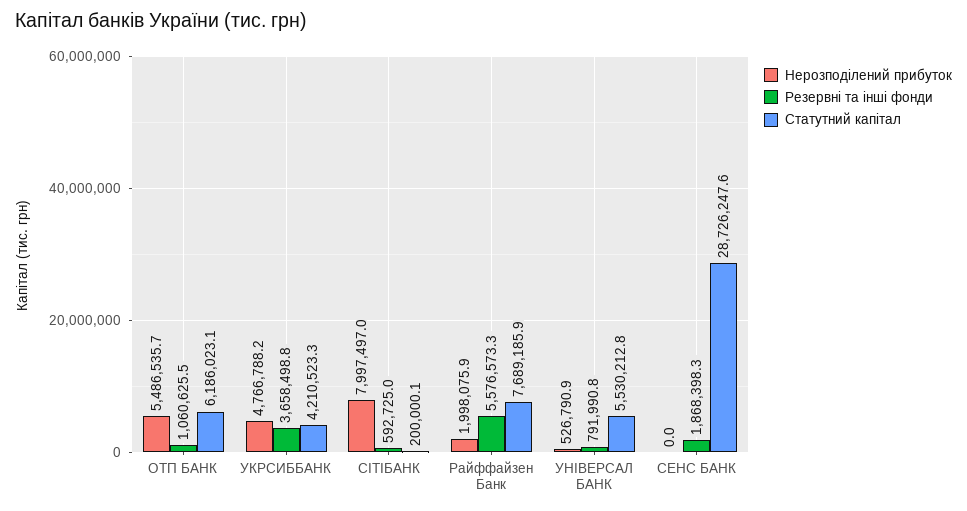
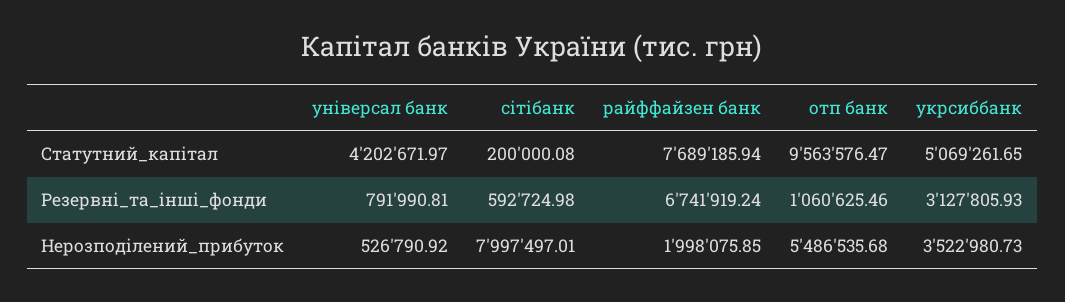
  {
    "Нерозподілений прибуток": {
      "ОТП БАНК": 5486535.68,
-     "УКРСИББАНК": 4766788.2,
+     "УКРСИББАНК": 3522980.73,
      "СІТІБАНК": 7997497.01,
      "Райффайзен Банк": 1998075.85,
-     "УНІВЕРСАЛ БАНК": 526790.92,
+     "УНІВЕРСАЛ БАНК": 526790.92
-     "СЕНС БАНК": 0
    },
    "Резервні та інші фонди": {
      "ОТП БАНК": 1060625.46,
-     "УКРСИББАНК": 3658498.8,
+     "УКРСИББАНК": 3127805.93,
      "СІТІБАНК": 592724.98,
-     "Райффайзен Банк": 5576573.3,
+     "Райффайзен Банк": 6741919.24,
-     "УНІВЕРСАЛ БАНК": 791990.81,
+     "УНІВЕРСАЛ БАНК": 791990.81
-     "СЕНС БАНК": 1868398.3
    },
    "Статутний капітал": {
-     "ОТП БАНК": 6186023.1,
+     "ОТП БАНК": 9563576.47,
-     "УКРСИББАНК": 4210523.3,
+     "УКРСИББАНК": 5069261.65,
      "СІТІБАНК": 200000.08,
      "Райффайзен Банк": 7689185.94,
-     "УНІВЕРСАЛ БАНК": 5530212.8,
+     "УНІВЕРСАЛ БАНК": 4202671.97
-     "СЕНС БАНК": 28726247.6
    }
  }

